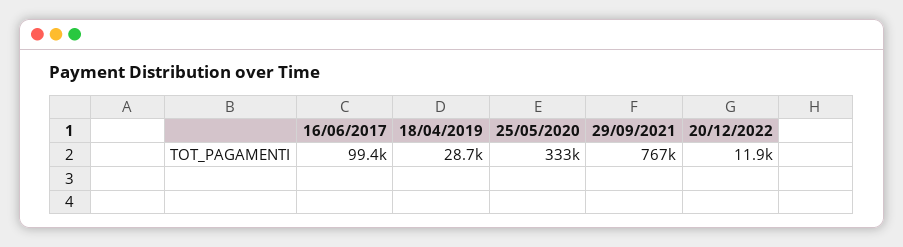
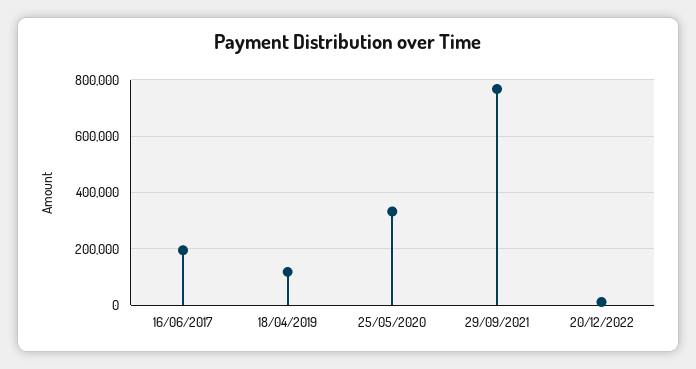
  {
-   "16/06/2017": 99400,
+   "16/06/2017": 200000,
-   "18/04/2019": 28700,
+   "18/04/2019": 125000,
    "25/05/2020": 333000,
    "29/09/2021": 767000,
    "20/12/2022": 11900
  }

